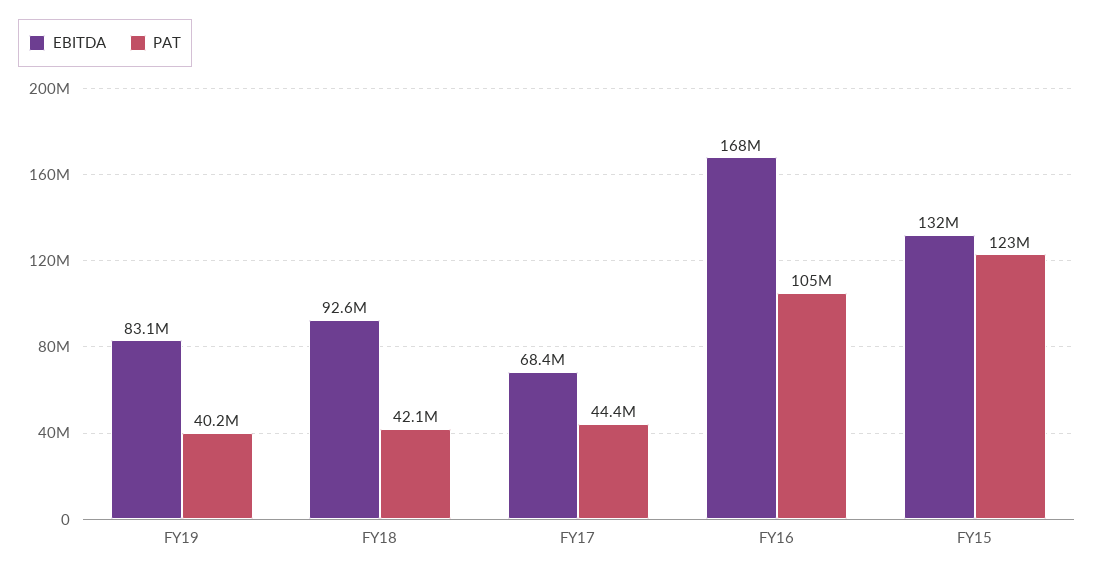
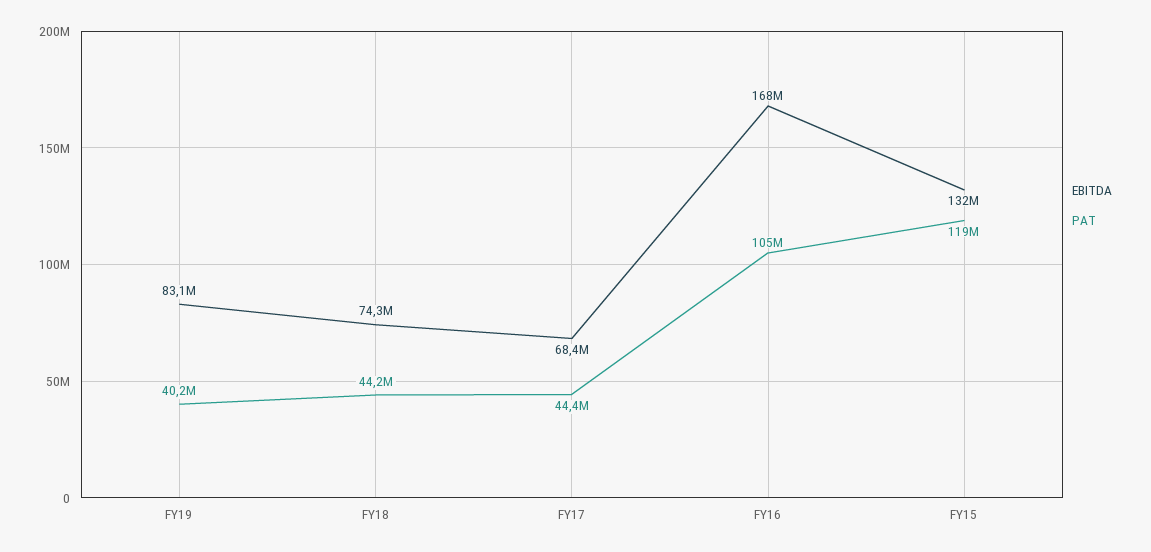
  {
    "EBITDA": {
      "FY19": 83100000,
-     "FY18": 92600000,
+     "FY18": 74300000,
      "FY17": 68400000,
      "FY16": 168000000,
      "FY15": 132000000
    },
    "PAT": {
      "FY19": 40200000,
-     "FY18": 42100000,
+     "FY18": 44200000,
      "FY17": 44400000,
      "FY16": 105000000,
-     "FY15": 123000000
+     "FY15": 119000000
    }
  }

